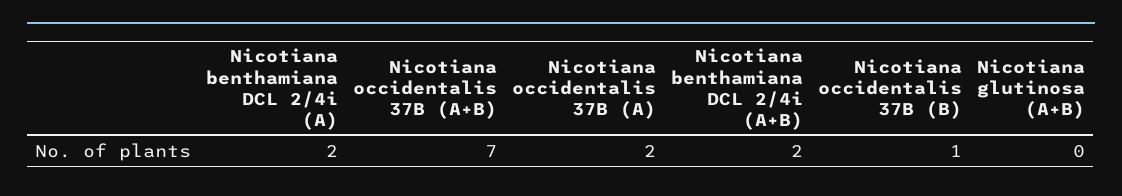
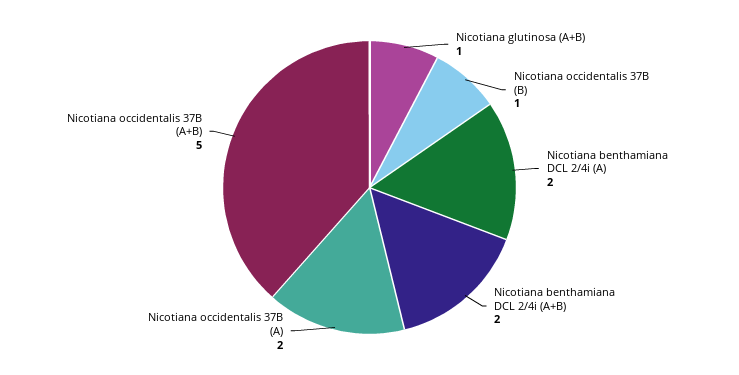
  {
    "Nicotiana benthamiana DCL 2/4i (A)": 2,
-   "Nicotiana occidentalis 37B (A+B)": 7,
+   "Nicotiana occidentalis 37B (A+B)": 5,
    "Nicotiana occidentalis 37B (A)": 2,
    "Nicotiana benthamiana DCL 2/4i (A+B)": 2,
    "Nicotiana occidentalis 37B (B)": 1,
-   "Nicotiana glutinosa (A+B)": 0
+   "Nicotiana glutinosa (A+B)": 1
  }

